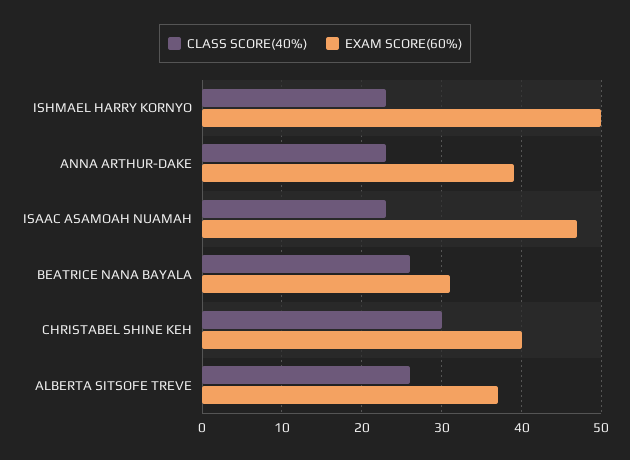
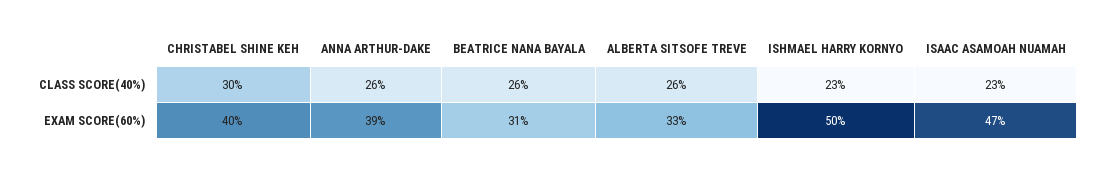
  {
    "CLASS SCORE(40%)": {
      "ISHMAEL HARRY KORNYO": 23,
-     "ANNA ARTHUR-DAKE": 23,
+     "ANNA ARTHUR-DAKE": 26,
      "ISAAC ASAMOAH NUAMAH": 23,
      "BEATRICE NANA BAYALA": 26,
      "CHRISTABEL SHINE KEH": 30,
      "ALBERTA SITSOFE TREVE": 26
    },
    "EXAM SCORE(60%)": {
      "ISHMAEL HARRY KORNYO": 50,
      "ANNA ARTHUR-DAKE": 39,
      "ISAAC ASAMOAH NUAMAH": 47,
      "BEATRICE NANA BAYALA": 31,
      "CHRISTABEL SHINE KEH": 40,
-     "ALBERTA SITSOFE TREVE": 37
+     "ALBERTA SITSOFE TREVE": 33
    }
  }

